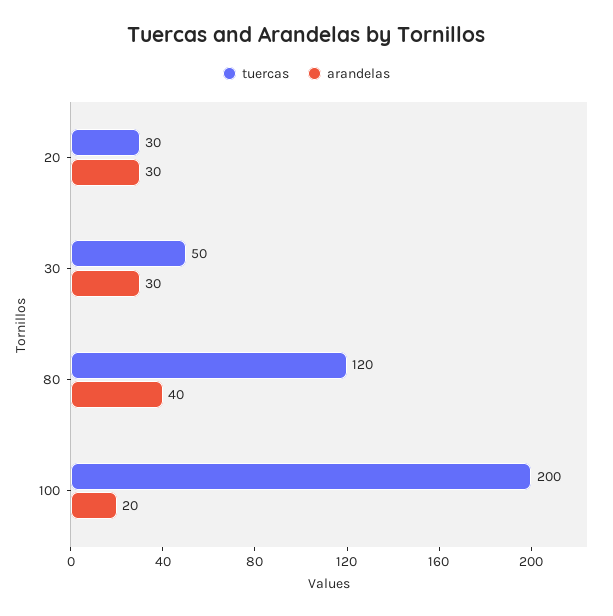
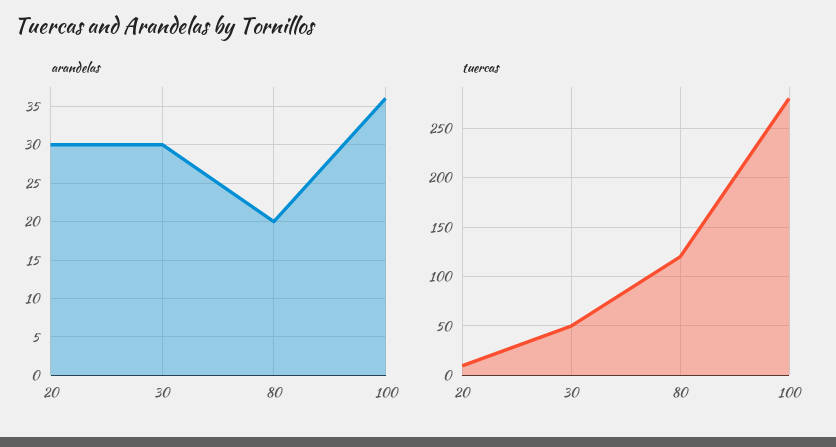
  {
    "tuercas": {
-     "20": 30,
+     "20": 10,
      "30": 50,
      "80": 120,
-     "100": 200
+     "100": 280
    },
    "arandelas": {
      "20": 30,
      "30": 30,
-     "80": 40,
+     "80": 20,
-     "100": 20
+     "100": 36
    }
  }

